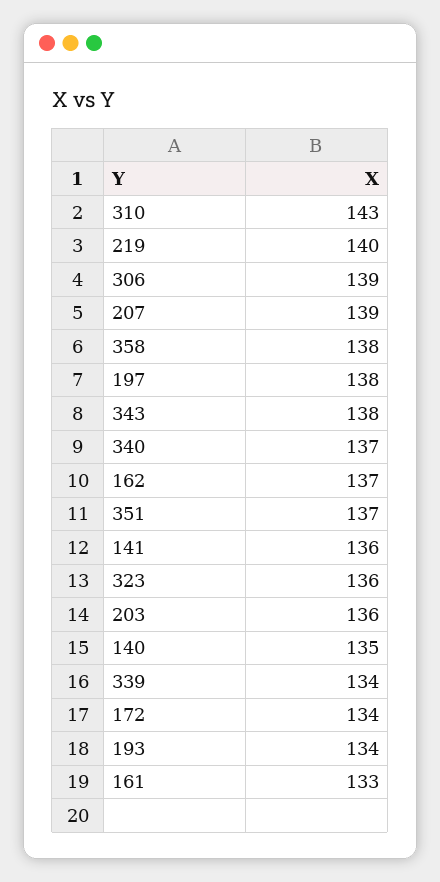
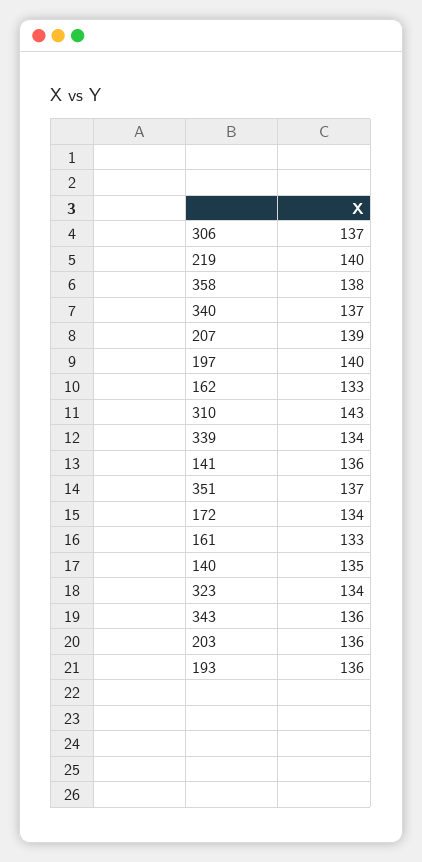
  {
    "310": 143,
    "219": 140,
-   "306": 139,
+   "306": 137,
    "207": 139,
    "358": 138,
-   "197": 138,
+   "197": 140,
-   "343": 138,
+   "343": 136,
    "340": 137,
-   "162": 137,
+   "162": 133,
    "351": 137,
    "141": 136,
-   "323": 136,
+   "323": 134,
    "203": 136,
    "140": 135,
    "339": 134,
    "172": 134,
-   "193": 134,
+   "193": 136,
    "161": 133
  }

